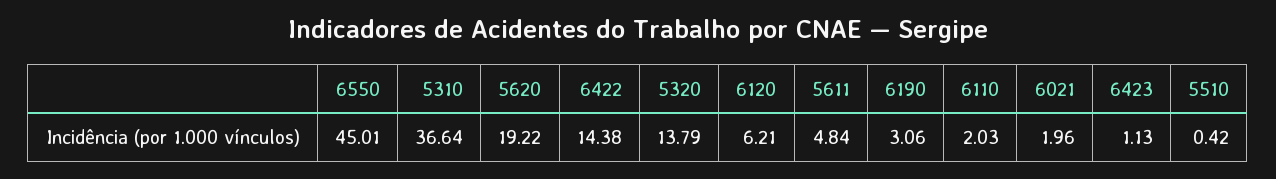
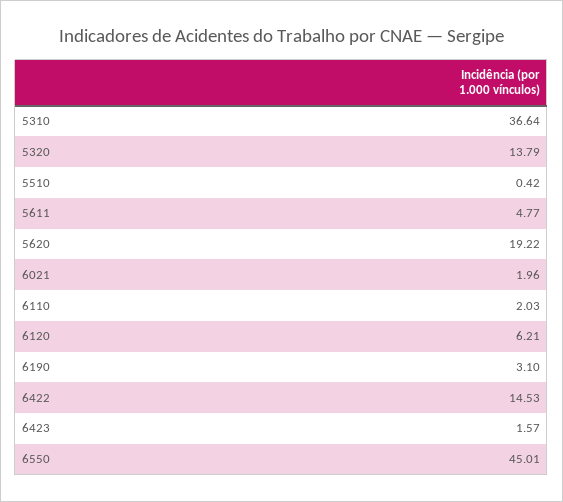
  {
    "6550": 45.01,
    "5310": 36.64,
    "5620": 19.22,
-   "6422": 14.38,
+   "6422": 14.53,
    "5320": 13.79,
    "6120": 6.21,
-   "5611": 4.84,
+   "5611": 4.77,
-   "6190": 3.06,
+   "6190": 3.1,
    "6110": 2.03,
    "6021": 1.96,
-   "6423": 1.13,
+   "6423": 1.57,
    "5510": 0.42
  }

